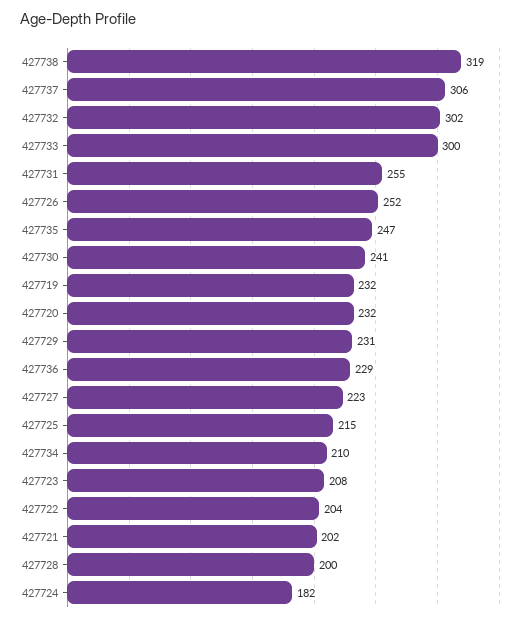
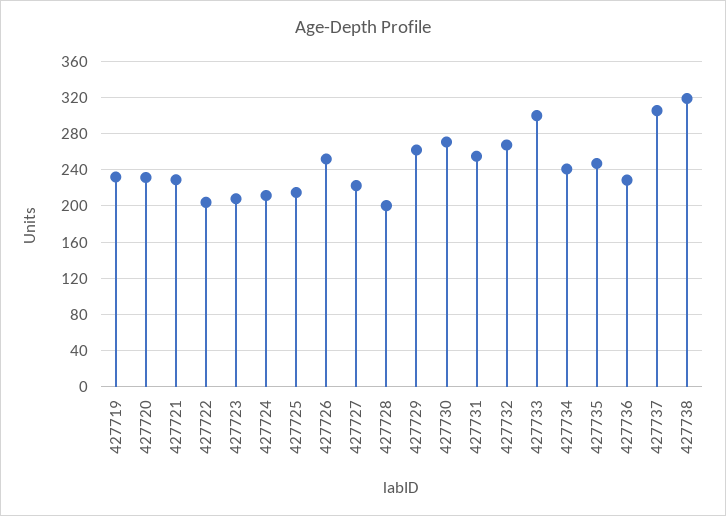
  {
    "427738": 319,
    "427737": 306,
-   "427732": 302,
+   "427732": 270,
    "427733": 300,
    "427731": 255,
    "427726": 252,
    "427735": 247,
-   "427730": 241,
+   "427730": 270,
    "427719": 232,
    "427720": 232,
-   "427729": 231,
+   "427729": 260,
    "427736": 229,
    "427727": 223,
    "427725": 215,
-   "427734": 210,
+   "427734": 240,
    "427723": 208,
    "427722": 204,
-   "427721": 202,
+   "427721": 230,
    "427728": 200,
-   "427724": 182
+   "427724": 210
  }

